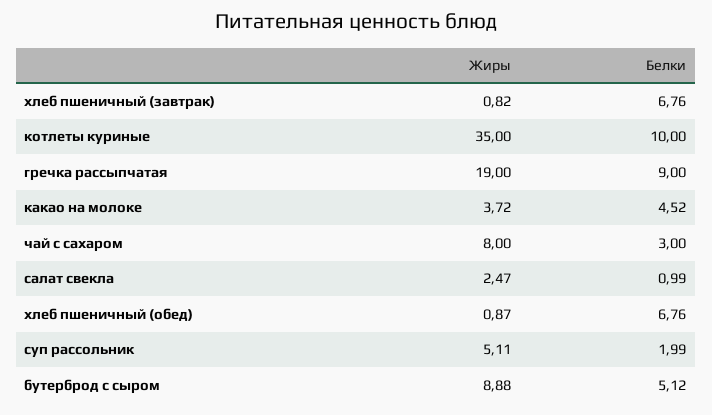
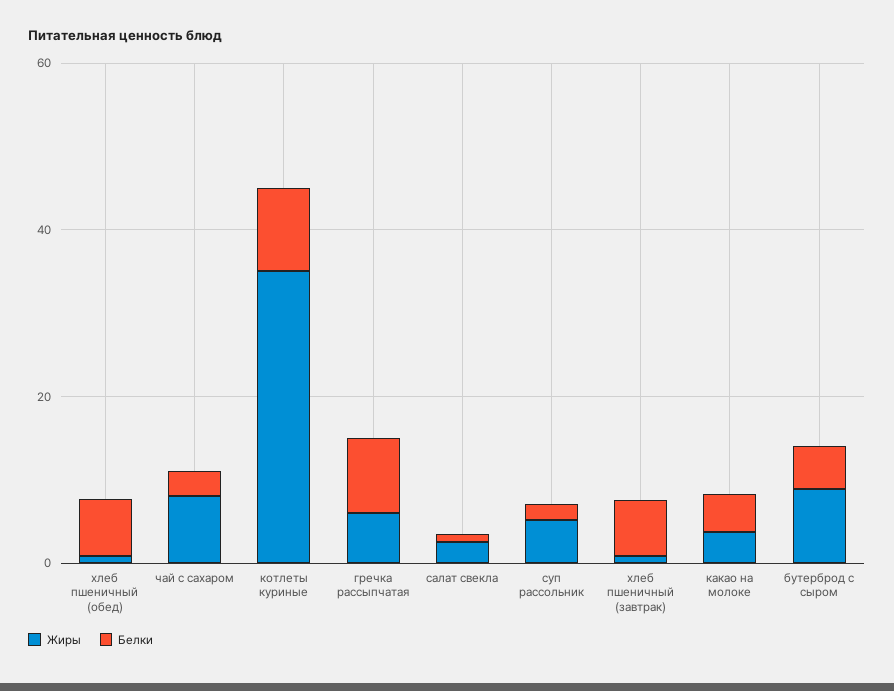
  {
    "Жиры": {
      "хлеб пшеничный (завтрак)": 0.82,
      "котлеты куриные": 35,
-     "гречка рассыпчатая": 19,
+     "гречка рассыпчатая": 5,
      "какао на молоке": 3.72,
      "чай с сахаром": 8,
      "салат свекла": 2.47,
      "хлеб пшеничный (обед)": 0.87,
      "суп рассольник": 5.11,
      "бутерброд с сыром": 8.88
    },
    "Белки": {
      "хлеб пшеничный (завтрак)": 6.76,
      "котлеты куриные": 10,
      "гречка рассыпчатая": 9,
      "какао на молоке": 4.52,
      "чай с сахаром": 3,
      "салат свекла": 0.99,
      "хлеб пшеничный (обед)": 6.76,
      "суп рассольник": 1.99,
      "бутерброд с сыром": 5.12
    }
  }

